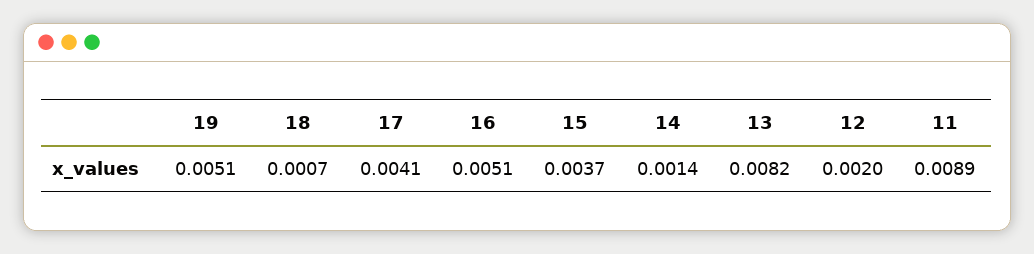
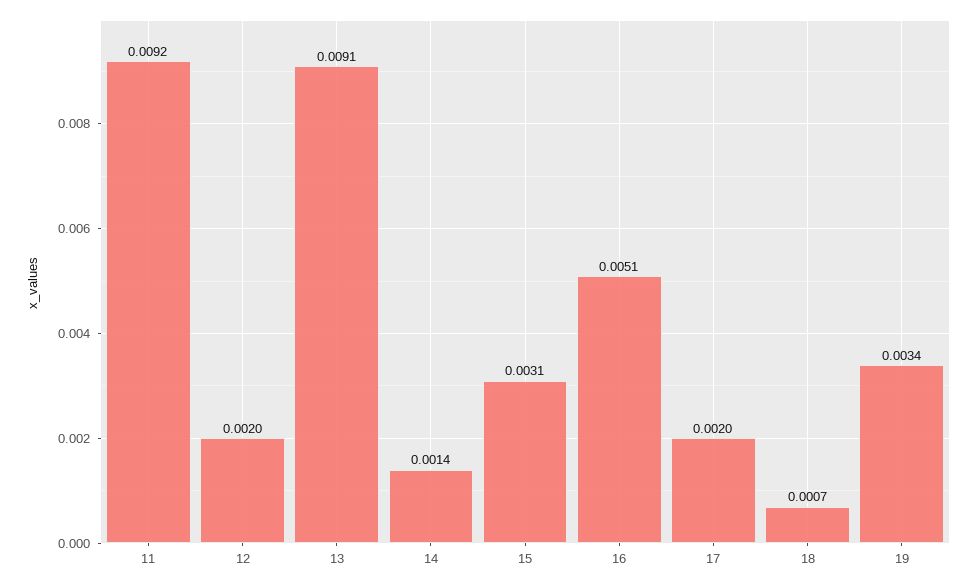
  {
-   "19": 0.0051,
+   "19": 0.0034,
    "18": 0.0007,
-   "17": 0.0041,
+   "17": 0.002,
    "16": 0.0051,
-   "15": 0.0037,
+   "15": 0.0031,
    "14": 0.0014,
-   "13": 0.0082,
+   "13": 0.0091,
    "12": 0.002,
-   "11": 0.0089
+   "11": 0.0092
  }

